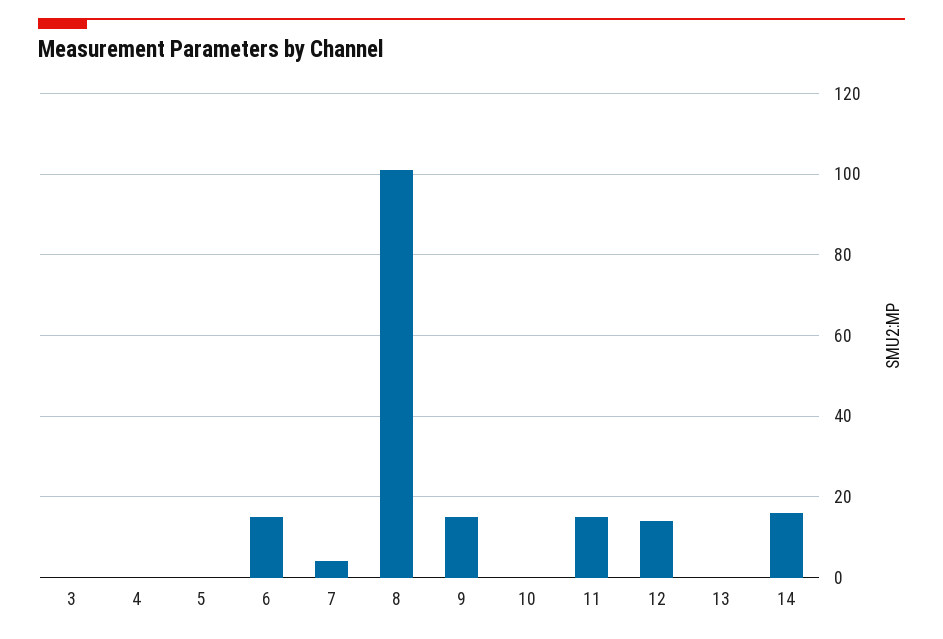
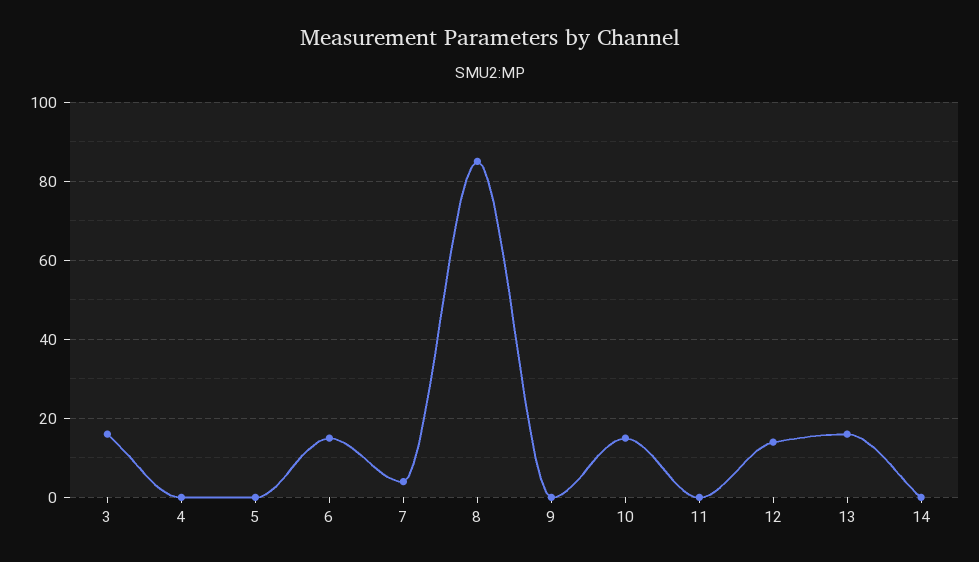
  {
-   "3": 0,
+   "3": 15,
    "4": 0,
    "5": 0,
    "6": 15,
    "7": 5,
-   "8": 100,
+   "8": 85,
-   "9": 15,
+   "9": 0,
-   "10": 0,
+   "10": 15,
-   "11": 15,
+   "11": 0,
    "12": 15,
-   "13": 0,
+   "13": 15,
-   "14": 15
+   "14": 0
  }

